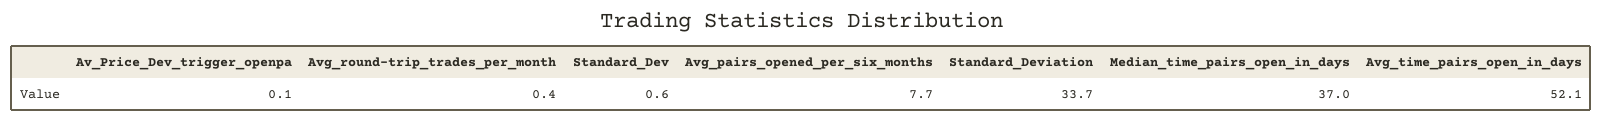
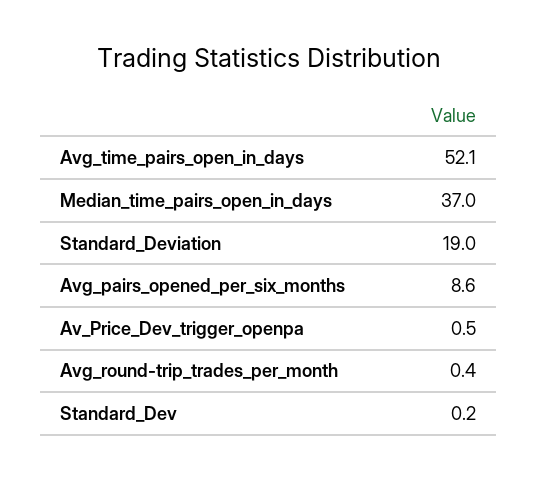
  {
-   "Av_Price_Dev_trigger_openpa": 0.1,
+   "Av_Price_Dev_trigger_openpa": 0.5,
    "Avg_round-trip_trades_per_month": 0.4,
-   "Standard_Dev": 0.6,
+   "Standard_Dev": 0.2,
-   "Avg_pairs_opened_per_six_months": 7.7,
+   "Avg_pairs_opened_per_six_months": 8.6,
-   "Standard_Deviation": 33.7,
+   "Standard_Deviation": 19,
    "Median_time_pairs_open_in_days": 37,
    "Avg_time_pairs_open_in_days": 52.1
  }

